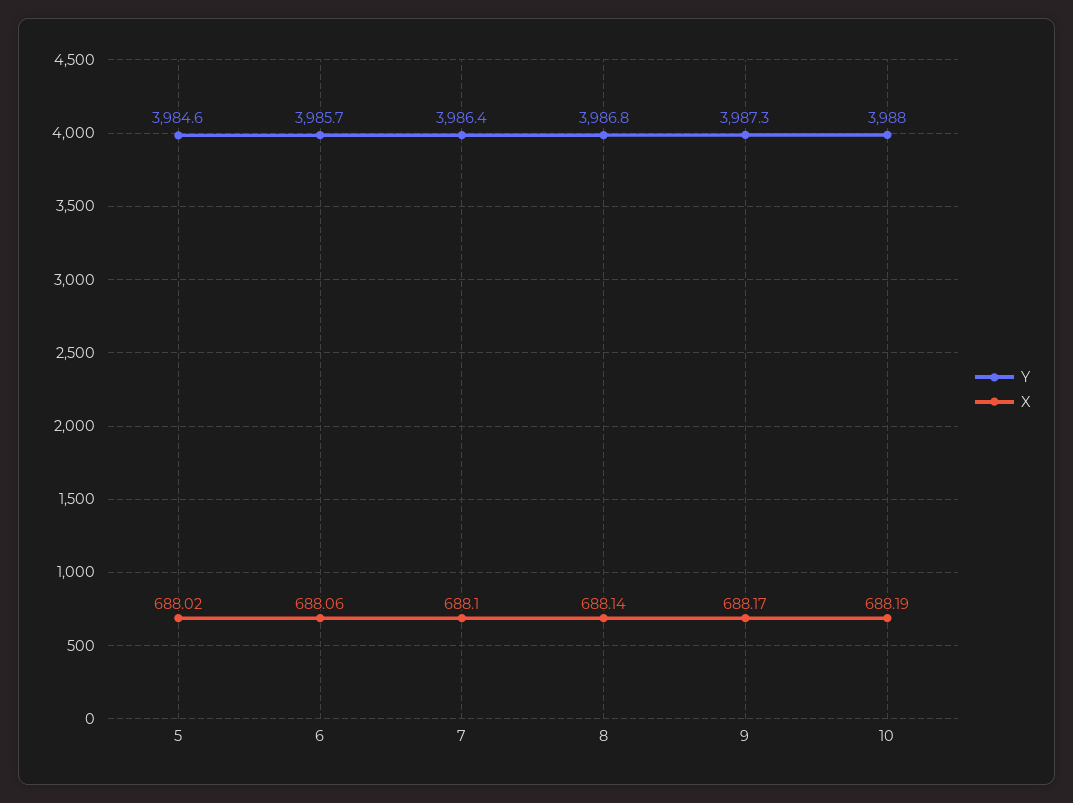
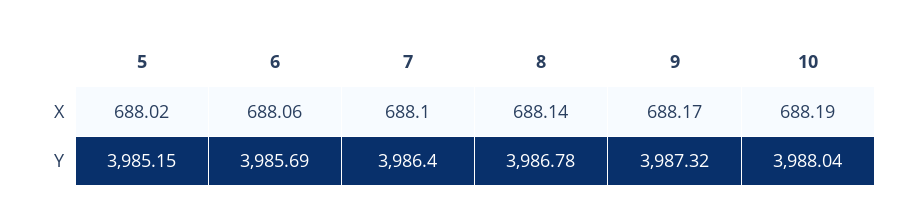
  {
    "Y": {
-     "5": 3984.6,
+     "5": 3985.15,
      "6": 3985.69,
      "7": 3986.4,
      "8": 3986.78,
      "9": 3987.32,
      "10": 3988.04
    },
    "X": {
      "5": 688.02,
      "6": 688.06,
      "7": 688.1,
      "8": 688.14,
      "9": 688.17,
      "10": 688.19
    }
  }

